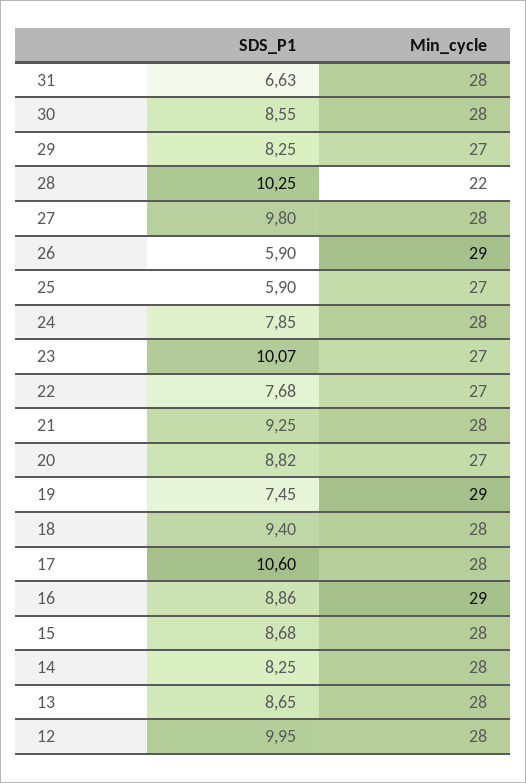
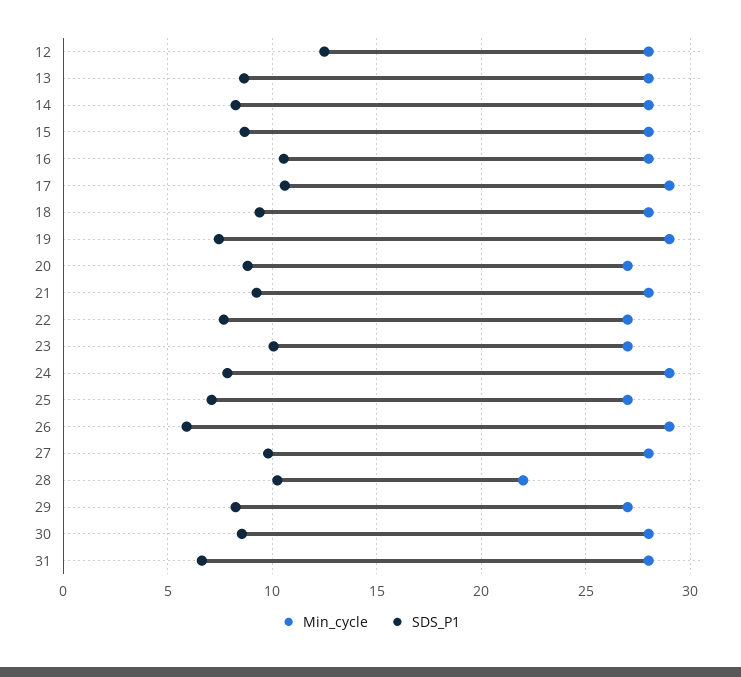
  {
    "SDS_P1": {
      "31": 6.63,
      "30": 8.55,
      "29": 8.25,
      "28": 10.25,
      "27": 9.8,
      "26": 5.9,
-     "25": 5.9,
+     "25": 7,
      "24": 7.85,
      "23": 10.07,
      "22": 7.68,
      "21": 9.25,
      "20": 8.82,
      "19": 7.45,
      "18": 9.4,
      "17": 10.6,
-     "16": 8.86,
+     "16": 10.5,
      "15": 8.68,
      "14": 8.25,
      "13": 8.65,
-     "12": 9.95
+     "12": 12.5
    },
    "Min_cycle": {
      "31": 28,
      "30": 28,
      "29": 27,
      "28": 22,
      "27": 28,
      "26": 29,
      "25": 27,
-     "24": 28,
+     "24": 29,
      "23": 27,
      "22": 27,
      "21": 28,
      "20": 27,
      "19": 29,
      "18": 28,
-     "17": 28,
+     "17": 29,
-     "16": 29,
+     "16": 28,
      "15": 28,
      "14": 28,
      "13": 28,
      "12": 28
    }
  }

